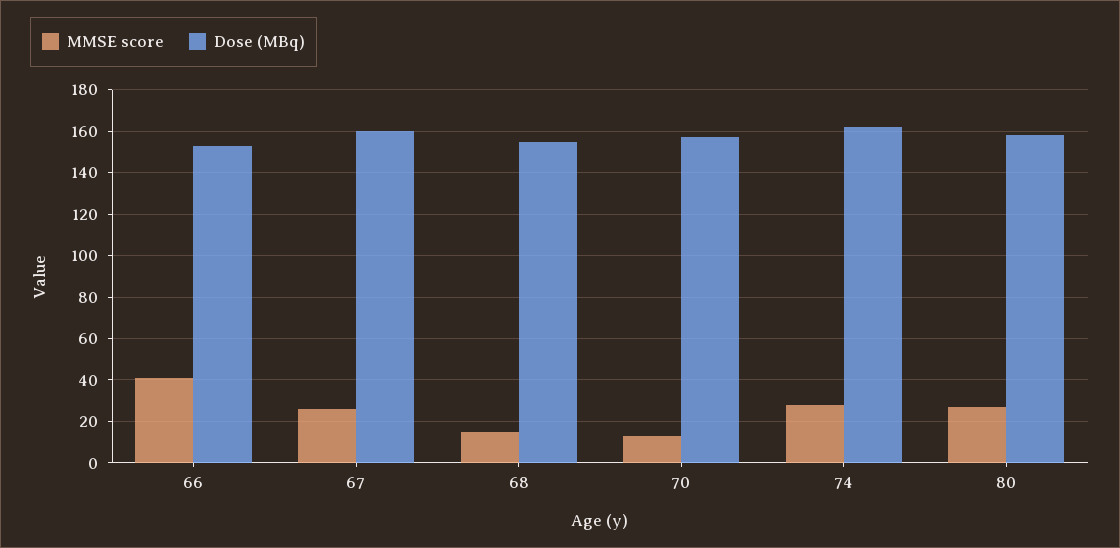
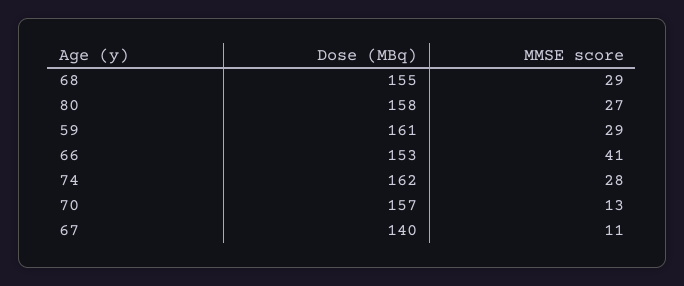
  {
    "MMSE score": {
      "66": 41,
-     "67": 25,
+     "67": 11,
-     "68": 15,
+     "68": 29,
      "70": 13,
      "74": 28,
-     "80": 27
+     "80": 27,
+     "59": 29
    },
    "Dose (MBq)": {
      "66": 153,
-     "67": 160,
+     "67": 140,
      "68": 155,
      "70": 157,
      "74": 162,
-     "80": 158
+     "80": 158,
+     "59": 161
    }
  }

